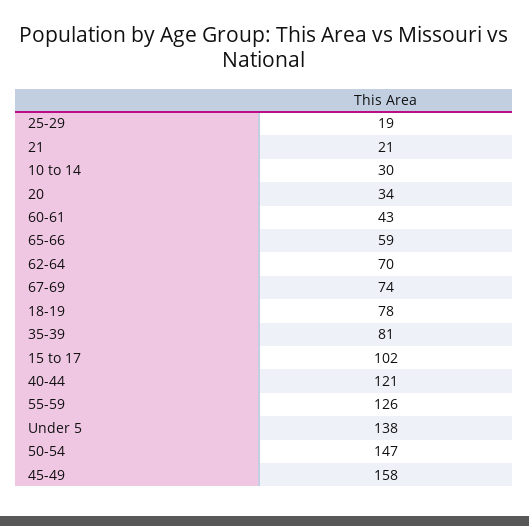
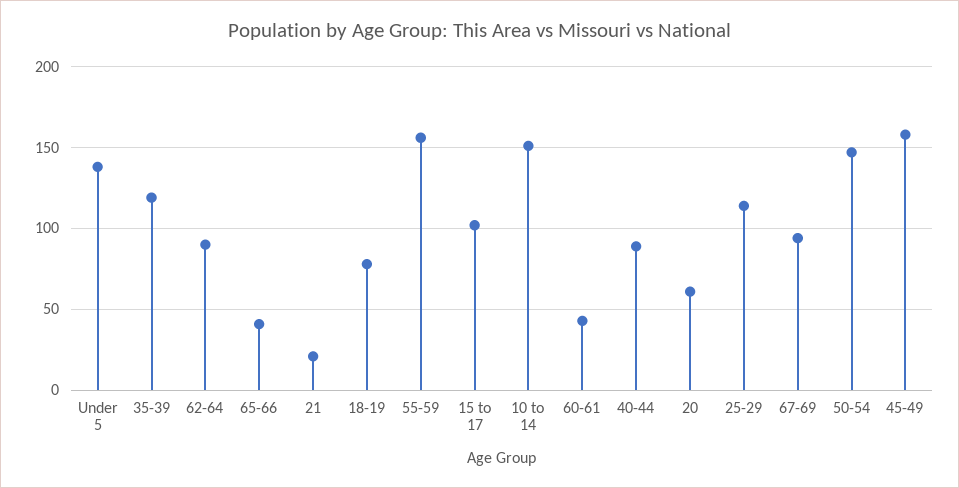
  {
-   "25-29": 19,
+   "25-29": 115,
    "21": 21,
-   "10 to 14": 30,
+   "10 to 14": 150,
-   "20": 34,
+   "20": 60,
    "60-61": 43,
-   "65-66": 59,
+   "65-66": 40,
-   "62-64": 70,
+   "62-64": 90,
-   "67-69": 74,
+   "67-69": 95,
    "18-19": 78,
-   "35-39": 81,
+   "35-39": 120,
    "15 to 17": 102,
-   "40-44": 121,
+   "40-44": 90,
-   "55-59": 126,
+   "55-59": 155,
    "Under 5": 138,
    "50-54": 147,
    "45-49": 158
  }

